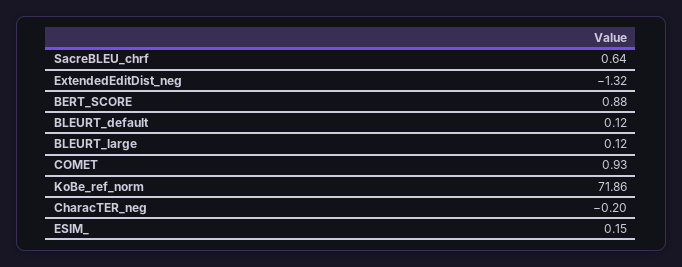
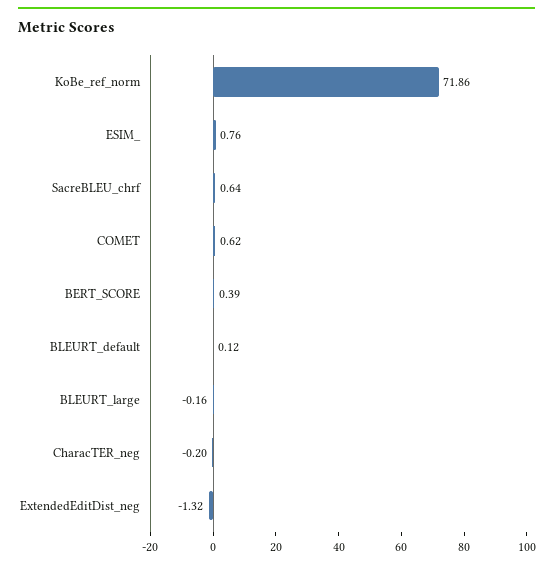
  {
    "SacreBLEU_chrf": 0.64,
    "ExtendedEditDist_neg": -1.32,
-   "BERT_SCORE": 0.88,
+   "BERT_SCORE": 0.39,
    "BLEURT_default": 0.12,
-   "BLEURT_large": 0.12,
+   "BLEURT_large": -0.16,
-   "COMET": 0.93,
+   "COMET": 0.62,
    "KoBe_ref_norm": 71.86,
    "CharacTER_neg": -0.2,
-   "ESIM_": 0.15
+   "ESIM_": 0.76
  }

